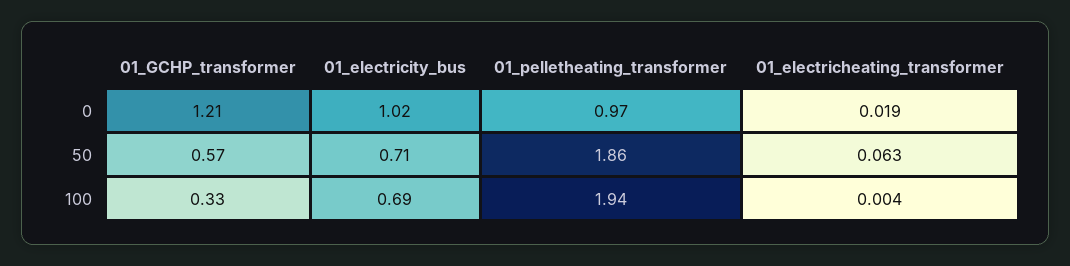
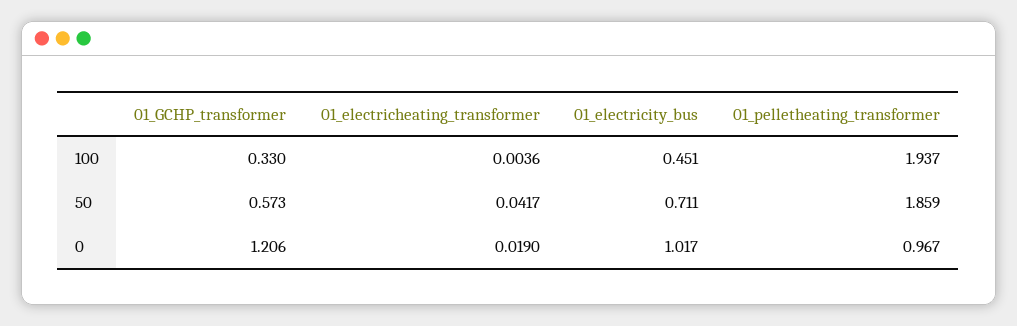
  {
    "01_GCHP_transformer": {
      "0": 1.206,
      "50": 0.573,
      "100": 0.33
    },
    "01_electricity_bus": {
      "0": 1.017,
      "50": 0.711,
-     "100": 0.69
+     "100": 0.451
    },
    "01_pelletheating_transformer": {
      "0": 0.967,
      "50": 1.859,
      "100": 1.937
    },
    "01_electricheating_transformer": {
      "0": 0.019,
-     "50": 0.063,
+     "50": 0.0417,
      "100": 0.0036
    }
  }

